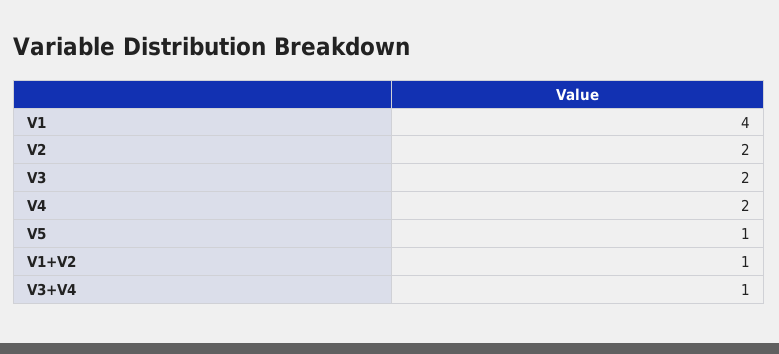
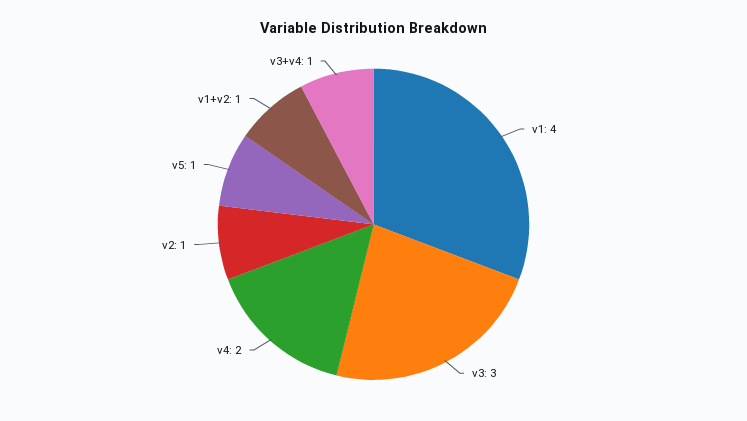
  {
    "V1": 4,
-   "V2": 2,
+   "V2": 1,
-   "V3": 2,
+   "V3": 3,
    "V4": 2,
    "V5": 1,
    "V1+V2": 1,
    "V3+V4": 1
  }

